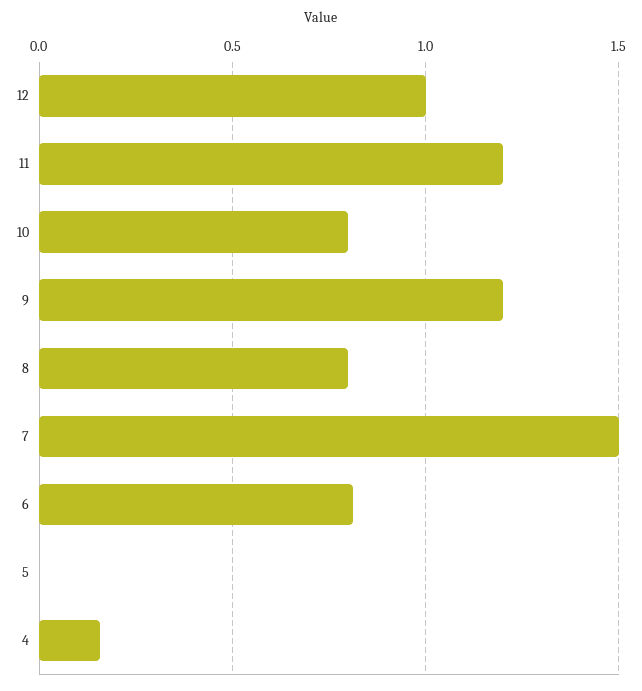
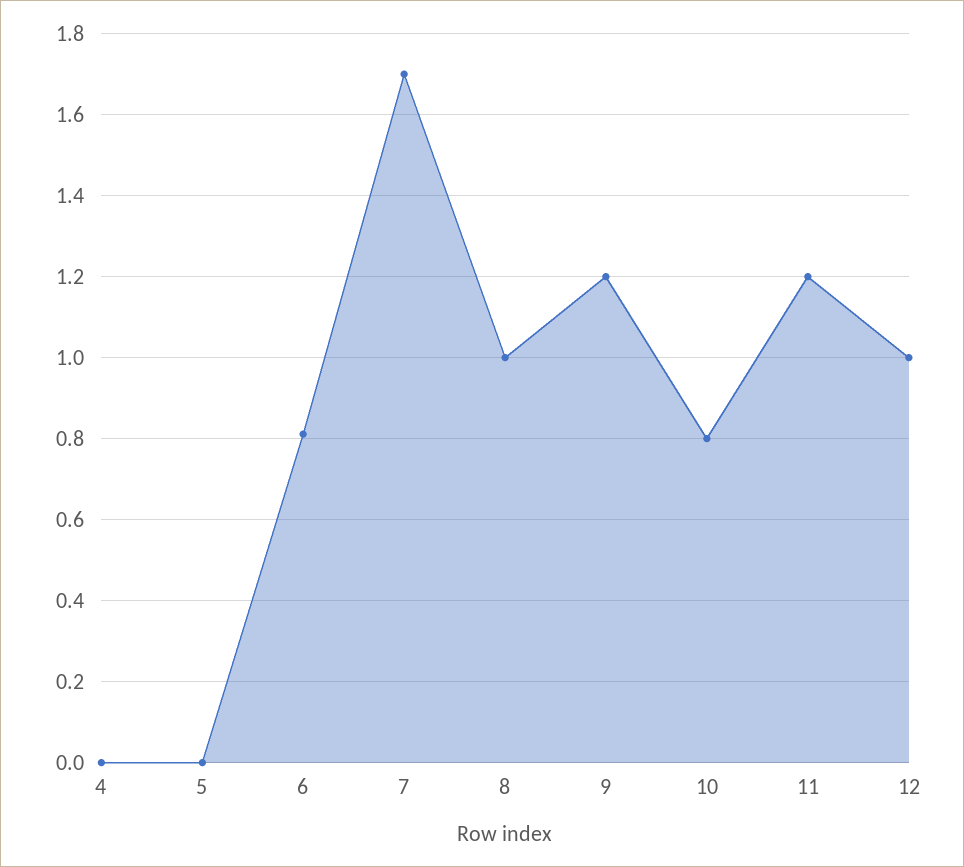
  {
    "12": 1,
    "11": 1.2,
    "10": 0.8,
    "9": 1.2,
-   "8": 0.8,
+   "8": 1,
-   "7": 1.5,
+   "7": 1.7,
    "6": 0.82,
    "5": 0,
-   "4": 0.15
+   "4": 0
  }

